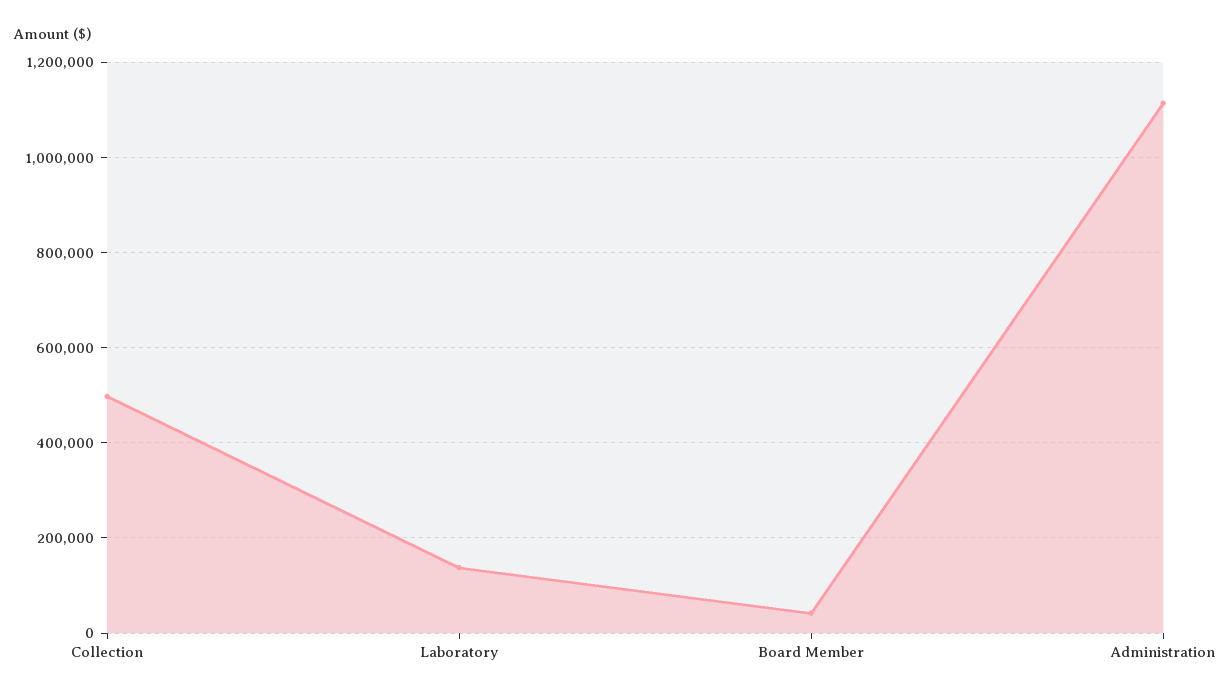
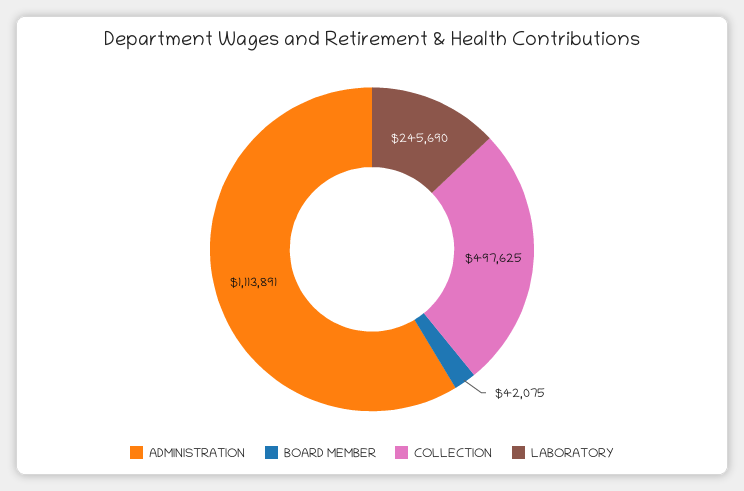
  {
    "Collection": 497625,
-   "Laboratory": 140000,
+   "Laboratory": 245690,
    "Board Member": 42075,
    "Administration": 1113891
  }

